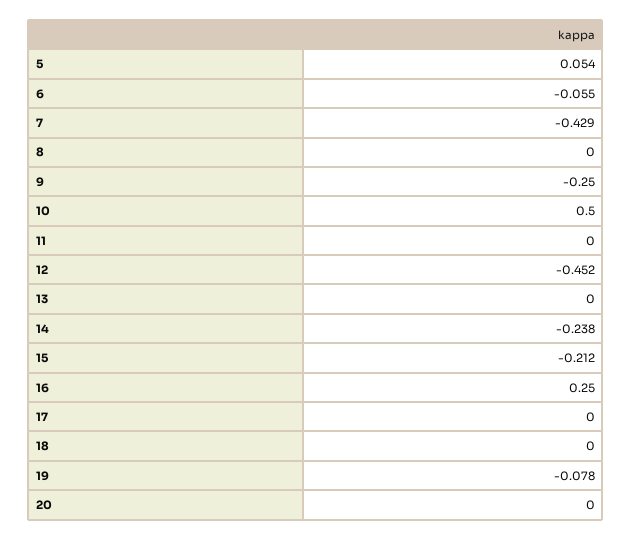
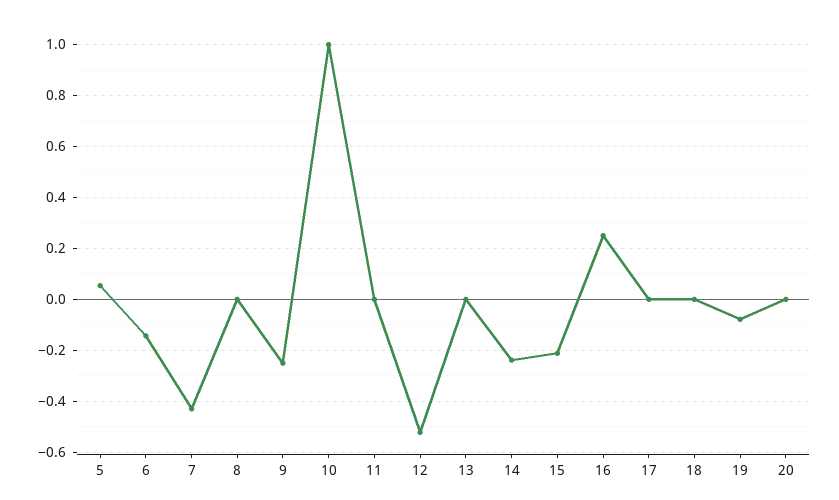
  {
    "5": 0.054,
-   "6": -0.055,
+   "6": -0.15,
    "7": -0.429,
    "8": 0,
    "9": -0.25,
-   "10": 0.5,
+   "10": 1,
    "11": 0,
-   "12": -0.452,
+   "12": -0.525,
    "13": 0,
    "14": -0.238,
    "15": -0.212,
    "16": 0.25,
    "17": 0,
    "18": 0,
    "19": -0.078,
    "20": 0
  }

